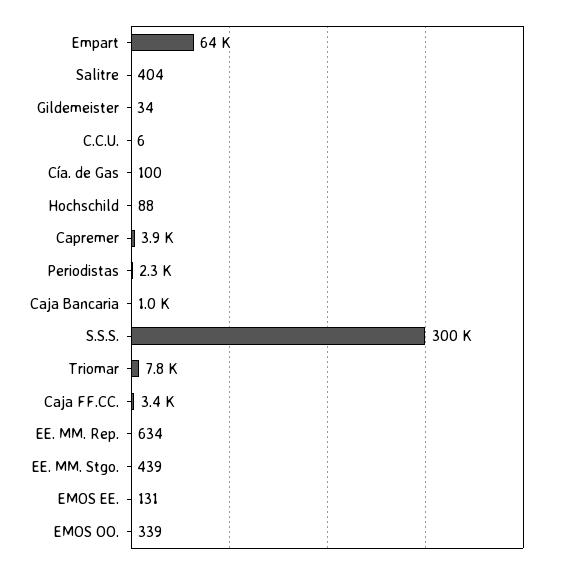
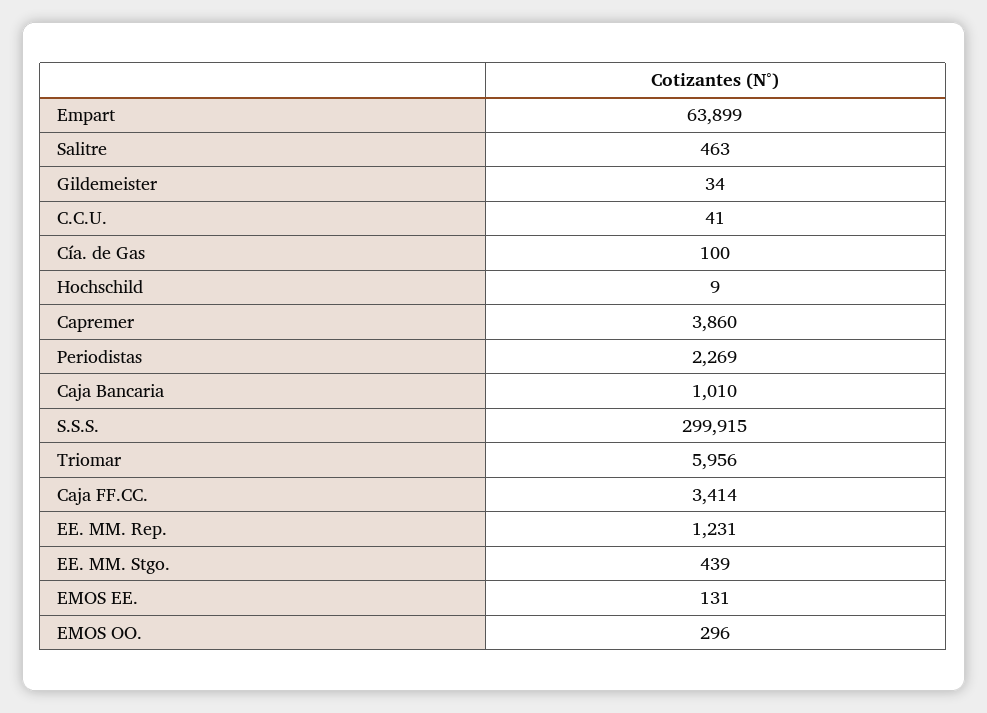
  {
    "Empart": 63899,
-   "Salitre": 404,
+   "Salitre": 463,
    "Gildemeister": 34,
-   "C.C.U.": 6,
+   "C.C.U.": 41,
    "Cía. de Gas": 100,
-   "Hochschild": 88,
+   "Hochschild": 9,
    "Capremer": 3860,
    "Periodistas": 2269,
    "Caja Bancaria": 1010,
    "S.S.S.": 299915,
-   "Triomar": 7800,
+   "Triomar": 5956,
    "Caja FF.CC.": 3414,
-   "EE. MM. Rep.": 634,
+   "EE. MM. Rep.": 1231,
    "EE. MM. Stgo.": 439,
    "EMOS EE.": 131,
-   "EMOS OO.": 339
+   "EMOS OO.": 296
  }

